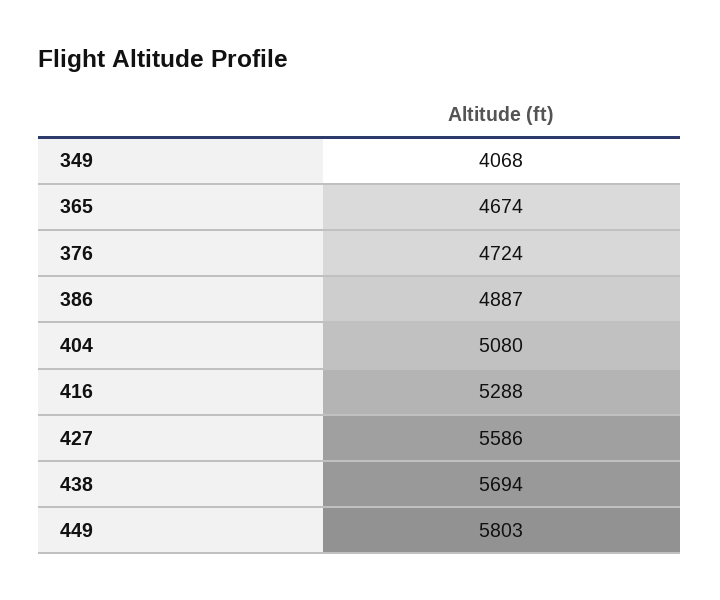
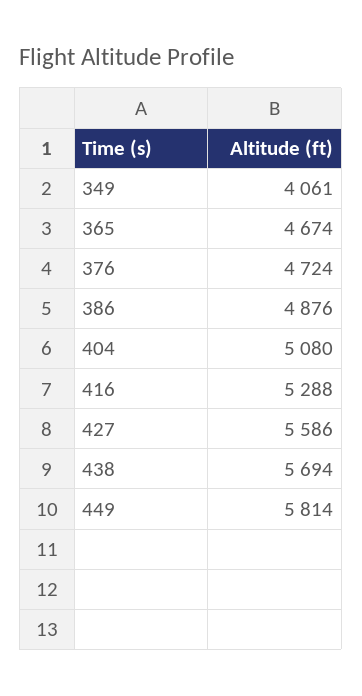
  {
-   "349": 4068,
+   "349": 4061,
    "365": 4674,
    "376": 4724,
-   "386": 4887,
+   "386": 4876,
    "404": 5080,
    "416": 5288,
    "427": 5586,
    "438": 5694,
-   "449": 5803
+   "449": 5814
  }

